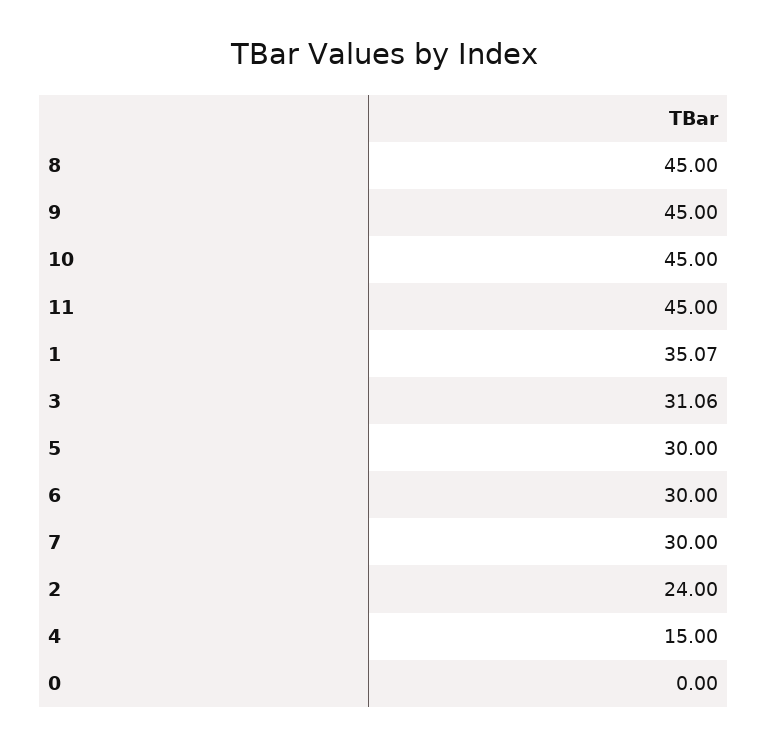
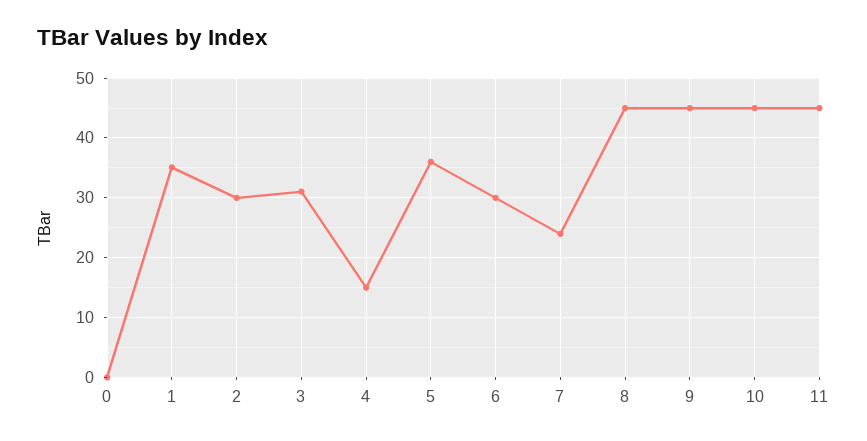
  {
    "8": 45,
    "9": 45,
    "10": 45,
    "11": 45,
    "1": 35.07,
    "3": 31.06,
-   "5": 30,
+   "5": 36,
    "6": 30,
-   "7": 30,
+   "7": 24,
-   "2": 24,
+   "2": 30,
    "4": 15,
    "0": 0
  }

